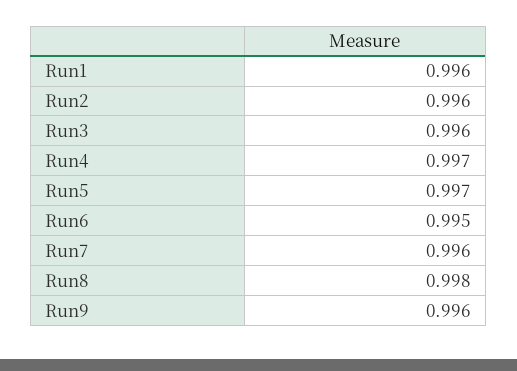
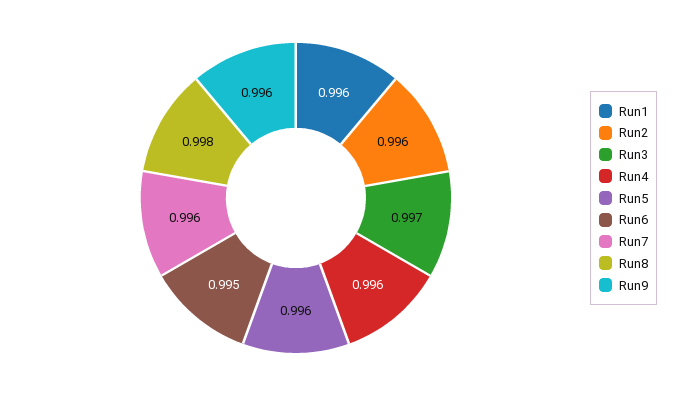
  {
    "Run1": 0.996,
    "Run2": 0.996,
-   "Run3": 0.996,
+   "Run3": 0.997,
-   "Run4": 0.997,
+   "Run4": 0.996,
-   "Run5": 0.997,
+   "Run5": 0.996,
    "Run6": 0.995,
    "Run7": 0.996,
    "Run8": 0.998,
    "Run9": 0.996
  }

